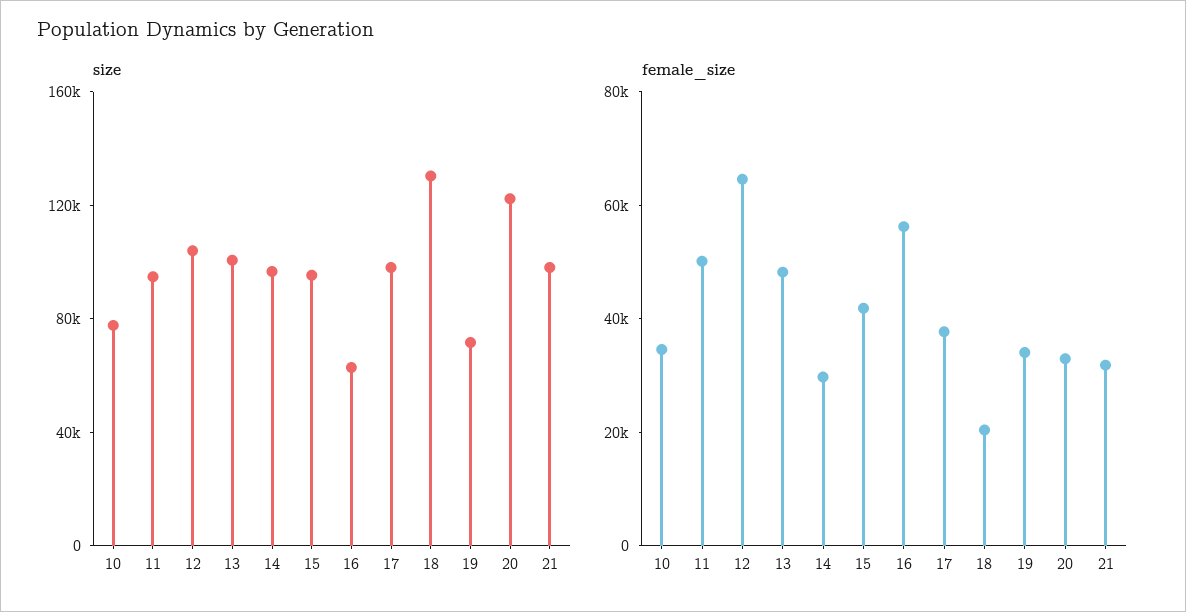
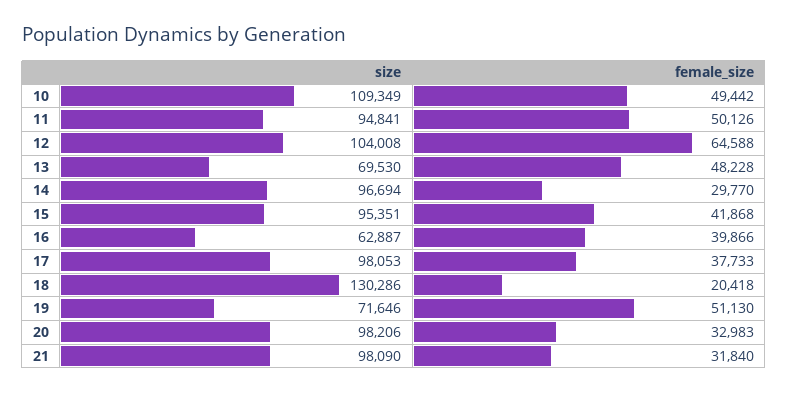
  {
    "size": {
-     "10": 80000,
+     "10": 109349,
      "11": 94841,
      "12": 104008,
-     "13": 100000,
+     "13": 69530,
      "14": 96694,
      "15": 95351,
      "16": 62887,
      "17": 98053,
      "18": 130286,
      "19": 71646,
-     "20": 120000,
+     "20": 98206,
      "21": 98090
    },
    "female_size": {
-     "10": 35000,
+     "10": 49442,
      "11": 50126,
      "12": 64588,
      "13": 48228,
      "14": 29770,
      "15": 41868,
-     "16": 55000,
+     "16": 39866,
      "17": 37733,
      "18": 20418,
-     "19": 35000,
+     "19": 51130,
      "20": 32983,
      "21": 31840
    }
  }

